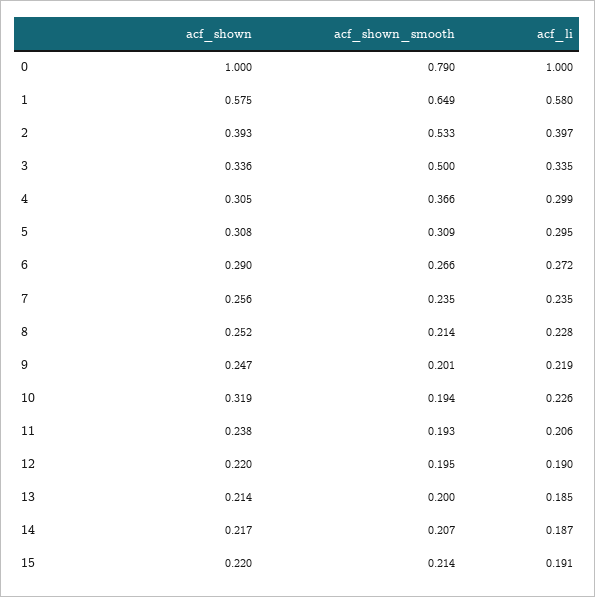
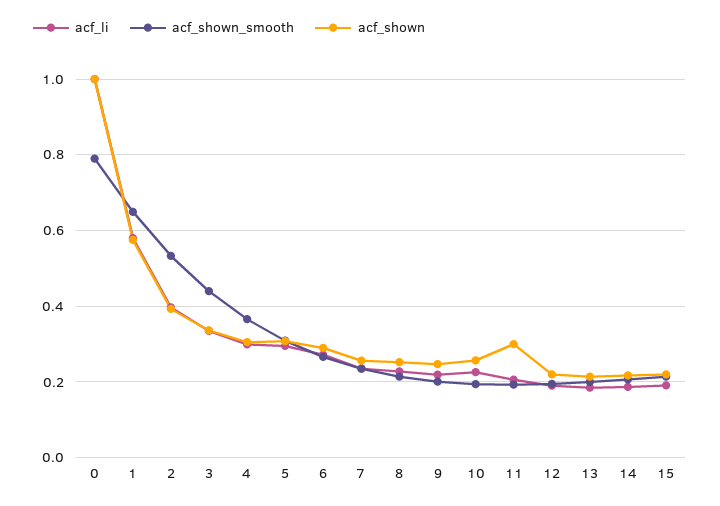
  {
    "acf_shown": {
      "0": 1,
      "1": 0.575,
      "2": 0.393,
      "3": 0.336,
      "4": 0.305,
      "5": 0.308,
      "6": 0.29,
      "7": 0.256,
      "8": 0.252,
      "9": 0.247,
-     "10": 0.319,
+     "10": 0.26,
-     "11": 0.238,
+     "11": 0.3,
      "12": 0.22,
      "13": 0.214,
      "14": 0.217,
      "15": 0.22
    },
    "acf_shown_smooth": {
      "0": 0.79,
      "1": 0.649,
      "2": 0.533,
-     "3": 0.5,
+     "3": 0.44,
      "4": 0.366,
      "5": 0.309,
      "6": 0.266,
      "7": 0.235,
      "8": 0.214,
      "9": 0.201,
      "10": 0.194,
      "11": 0.193,
      "12": 0.195,
      "13": 0.2,
      "14": 0.207,
      "15": 0.214
    },
    "acf_li": {
      "0": 1,
      "1": 0.58,
      "2": 0.397,
      "3": 0.335,
      "4": 0.299,
      "5": 0.295,
      "6": 0.272,
      "7": 0.235,
      "8": 0.228,
      "9": 0.219,
      "10": 0.226,
      "11": 0.206,
      "12": 0.19,
      "13": 0.185,
      "14": 0.187,
      "15": 0.191
    }
  }

